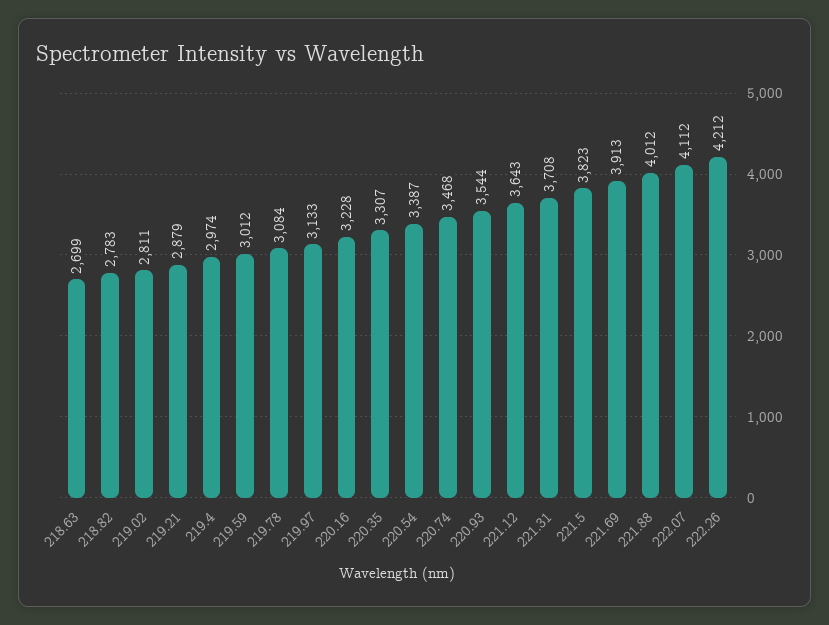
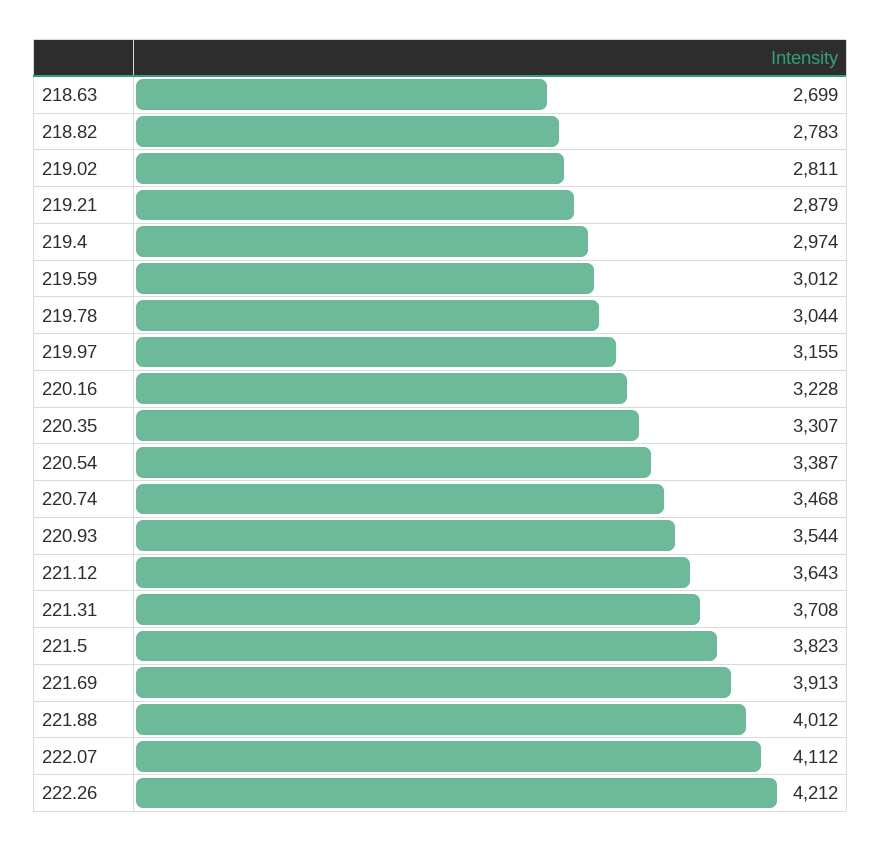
  {
    "218.63": 2699,
    "218.82": 2783,
    "219.02": 2811,
    "219.21": 2879,
    "219.4": 2974,
    "219.59": 3012,
-   "219.78": 3084,
+   "219.78": 3044,
-   "219.97": 3133,
+   "219.97": 3155,
    "220.16": 3228,
    "220.35": 3307,
    "220.54": 3387,
    "220.74": 3468,
    "220.93": 3544,
    "221.12": 3643,
    "221.31": 3708,
    "221.5": 3823,
    "221.69": 3913,
    "221.88": 4012,
    "222.07": 4112,
    "222.26": 4212
  }

